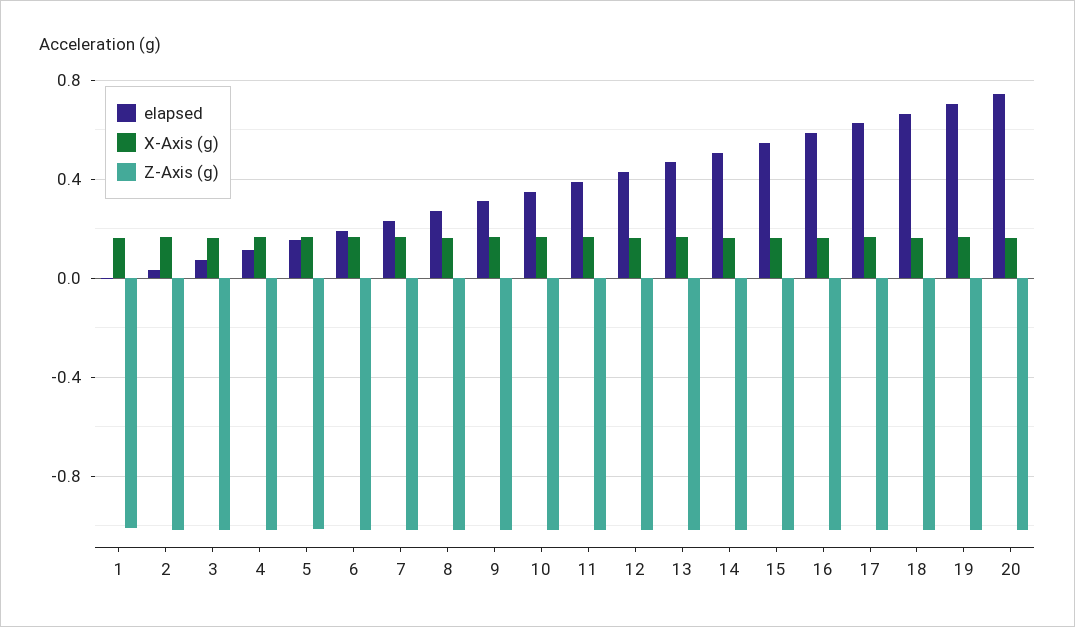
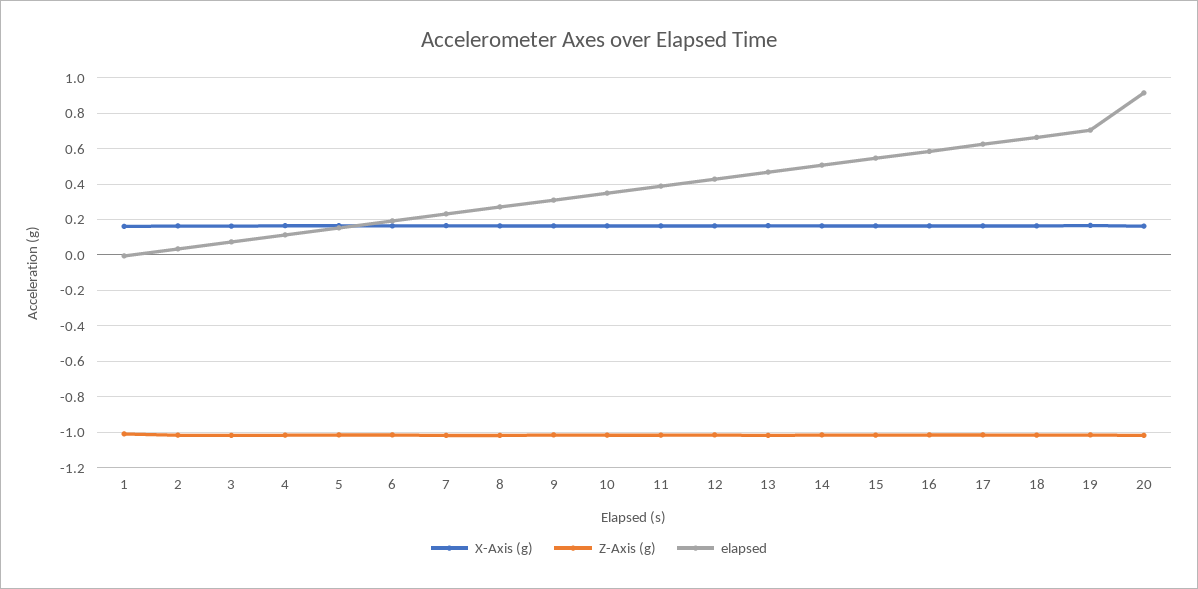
  {
    "elapsed": {
      "1": 0,
      "2": 0.05,
      "3": 0.05,
      "4": 0.1,
      "5": 0.15,
      "6": 0.2,
      "7": 0.25,
      "8": 0.25,
      "9": 0.3,
      "10": 0.35,
      "11": 0.4,
      "12": 0.45,
      "13": 0.45,
      "14": 0.5,
      "15": 0.55,
      "16": 0.6,
      "17": 0.65,
      "18": 0.65,
      "19": 0.7,
-     "20": 0.75
+     "20": 0.9
    },
    "X-Axis (g)": {
      "1": 0.15,
      "2": 0.15,
      "3": 0.15,
      "4": 0.15,
      "5": 0.15,
      "6": 0.15,
      "7": 0.15,
      "8": 0.15,
      "9": 0.15,
      "10": 0.15,
      "11": 0.15,
      "12": 0.15,
      "13": 0.15,
      "14": 0.15,
      "15": 0.15,
      "16": 0.15,
      "17": 0.15,
      "18": 0.15,
      "19": 0.15,
      "20": 0.15
    },
    "Z-Axis (g)": {
      "1": -1,
      "2": -1,
      "3": -1,
      "4": -1,
      "5": -1,
      "6": -1,
      "7": -1,
      "8": -1,
      "9": -1,
      "10": -1,
      "11": -1,
      "12": -1,
      "13": -1,
      "14": -1,
      "15": -1,
      "16": -1,
      "17": -1,
      "18": -1,
      "19": -1,
      "20": -1
    }
  }

